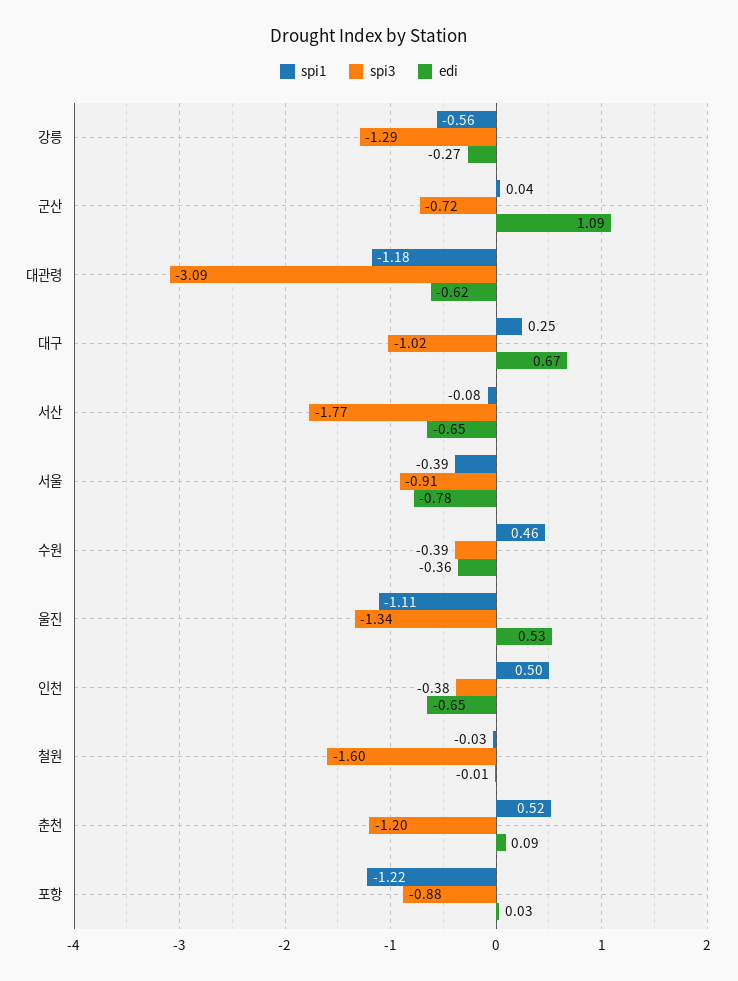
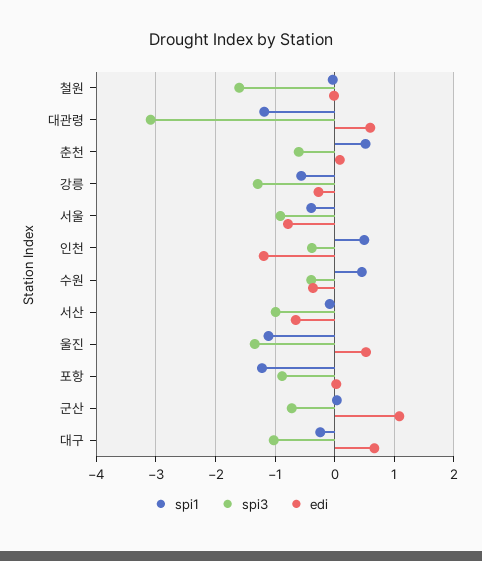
  {
    "spi1": {
      "강릉": -0.56,
      "군산": 0.04,
      "대관령": -1.18,
-     "대구": 0.25,
+     "대구": -0.2,
      "서산": -0.08,
      "서울": -0.39,
      "수원": 0.46,
      "울진": -1.11,
      "인천": 0.5,
      "철원": -0.03,
      "춘천": 0.52,
      "포항": -1.22
    },
    "spi3": {
      "강릉": -1.29,
      "군산": -0.72,
      "대관령": -3.09,
      "대구": -1.02,
-     "서산": -1.77,
+     "서산": -1,
      "서울": -0.91,
      "수원": -0.39,
      "울진": -1.34,
      "인천": -0.38,
      "철원": -1.6,
-     "춘천": -1.2,
+     "춘천": -0.6,
      "포항": -0.88
    },
    "edi": {
      "강릉": -0.27,
      "군산": 1.09,
-     "대관령": -0.62,
+     "대관령": 0.6,
      "대구": 0.67,
      "서산": -0.65,
      "서울": -0.78,
      "수원": -0.36,
      "울진": 0.53,
-     "인천": -0.65,
+     "인천": -1.2,
      "철원": -0.01,
      "춘천": 0.09,
      "포항": 0.03
    }
  }

